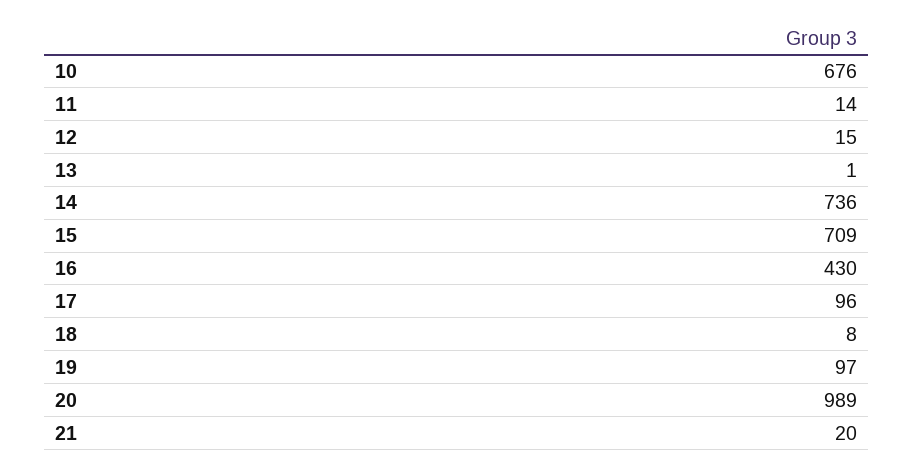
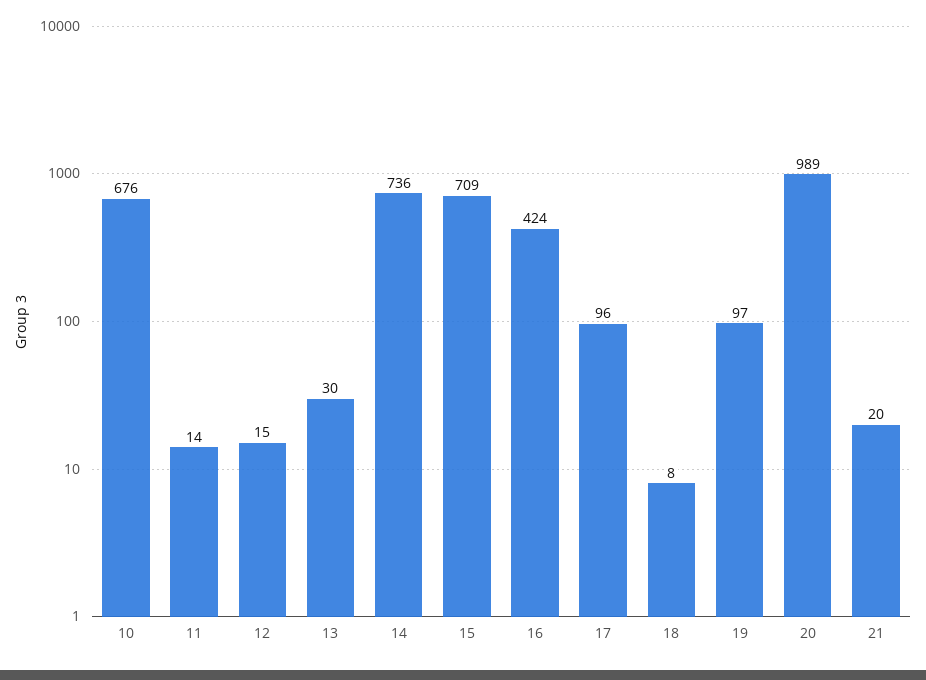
  {
    "10": 676,
    "11": 14,
    "12": 15,
-   "13": 1,
+   "13": 30,
    "14": 736,
    "15": 709,
-   "16": 430,
+   "16": 424,
    "17": 96,
    "18": 8,
    "19": 97,
    "20": 989,
    "21": 20
  }

